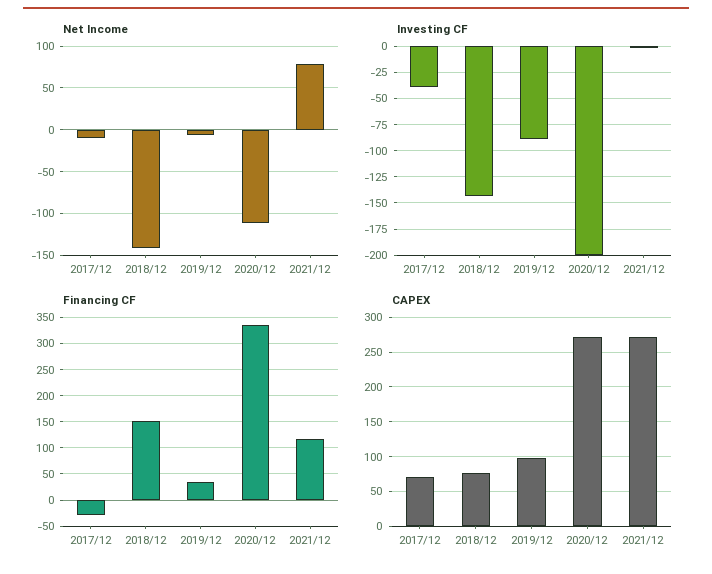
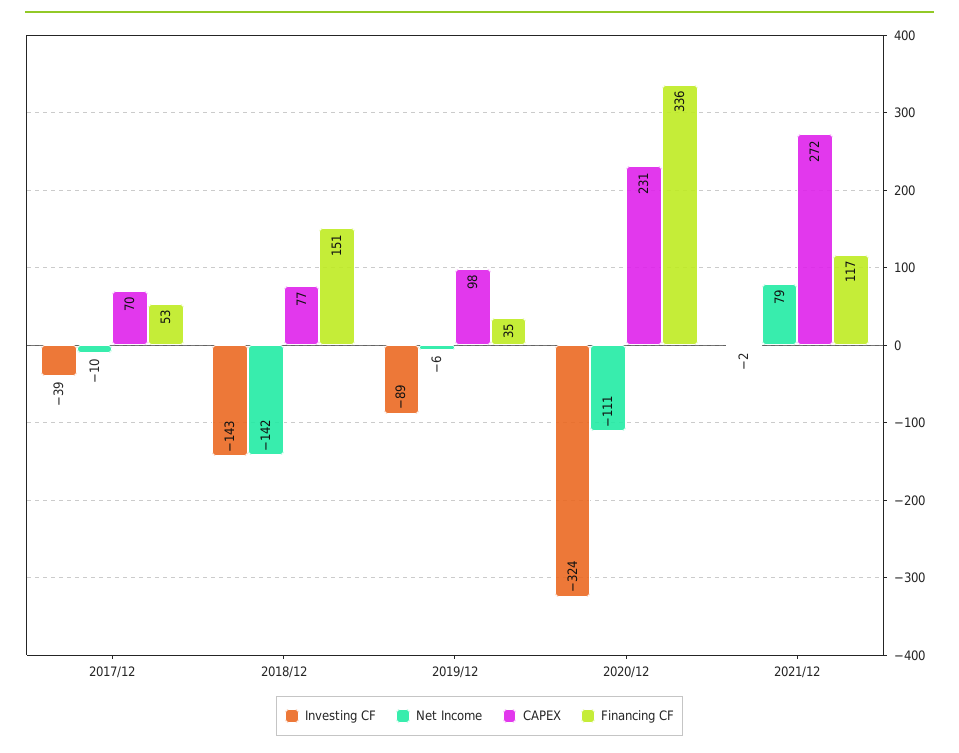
  {
    "Net Income": {
      "2017/12": -10,
      "2018/12": -142,
      "2019/12": -6,
      "2020/12": -111,
      "2021/12": 79
    },
    "Investing CF": {
      "2017/12": -39,
      "2018/12": -143,
      "2019/12": -89,
-     "2020/12": -200,
+     "2020/12": -324,
      "2021/12": -2
    },
    "Financing CF": {
-     "2017/12": -25,
+     "2017/12": 53,
      "2018/12": 151,
      "2019/12": 35,
      "2020/12": 336,
      "2021/12": 117
    },
    "CAPEX": {
      "2017/12": 70,
      "2018/12": 77,
      "2019/12": 98,
-     "2020/12": 270,
+     "2020/12": 231,
      "2021/12": 272
    }
  }

